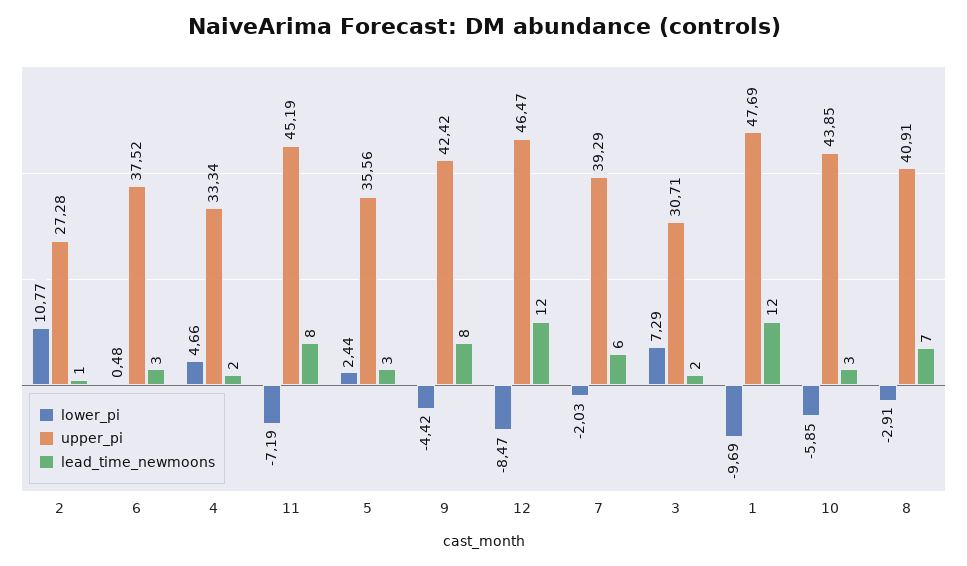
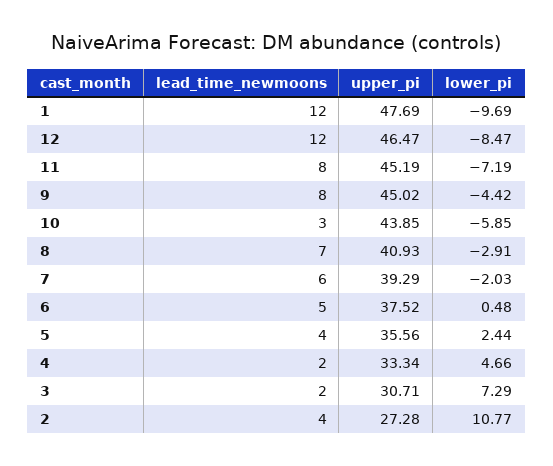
  {
    "lower_pi": {
      "2": 10.77,
      "6": 0.48,
      "4": 4.66,
      "11": -7.19,
      "5": 2.44,
      "9": -4.42,
      "12": -8.47,
      "7": -2.03,
      "3": 7.29,
      "1": -9.69,
      "10": -5.85,
      "8": -2.91
    },
    "upper_pi": {
      "2": 27.28,
      "6": 37.52,
      "4": 33.34,
      "11": 45.19,
      "5": 35.56,
-     "9": 42.42,
+     "9": 45.02,
      "12": 46.47,
      "7": 39.29,
      "3": 30.71,
      "1": 47.69,
      "10": 43.85,
-     "8": 40.91
+     "8": 40.93
    },
    "lead_time_newmoons": {
-     "2": 1,
+     "2": 4,
-     "6": 3,
+     "6": 5,
      "4": 2,
      "11": 8,
-     "5": 3,
+     "5": 4,
      "9": 8,
      "12": 12,
      "7": 6,
      "3": 2,
      "1": 12,
      "10": 3,
      "8": 7
    }
  }

